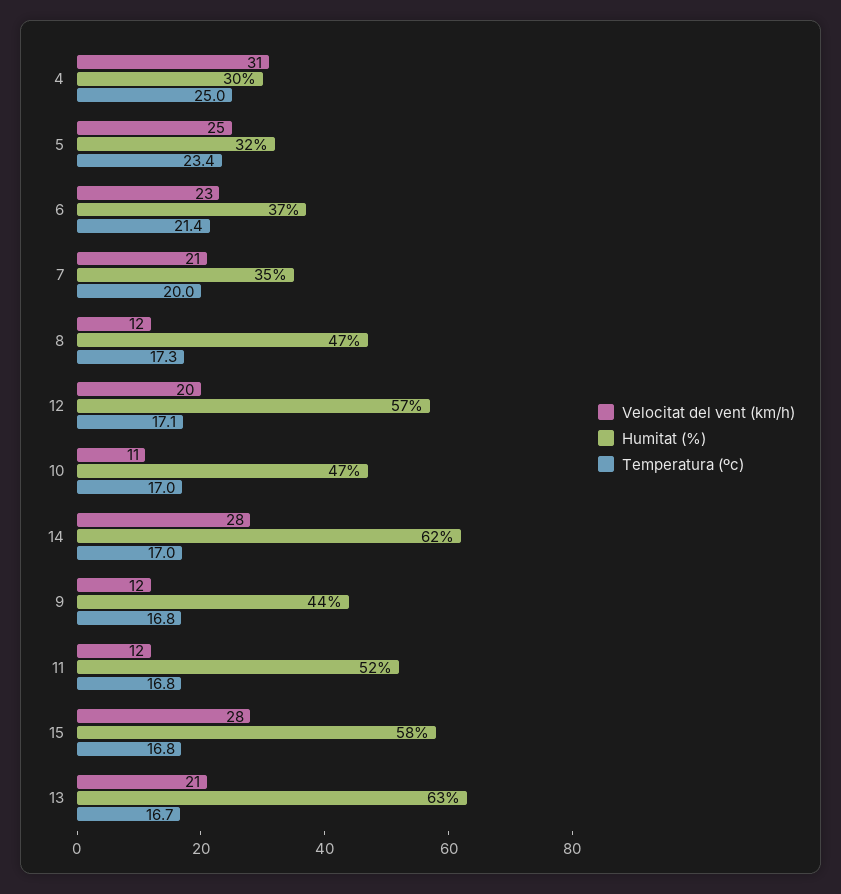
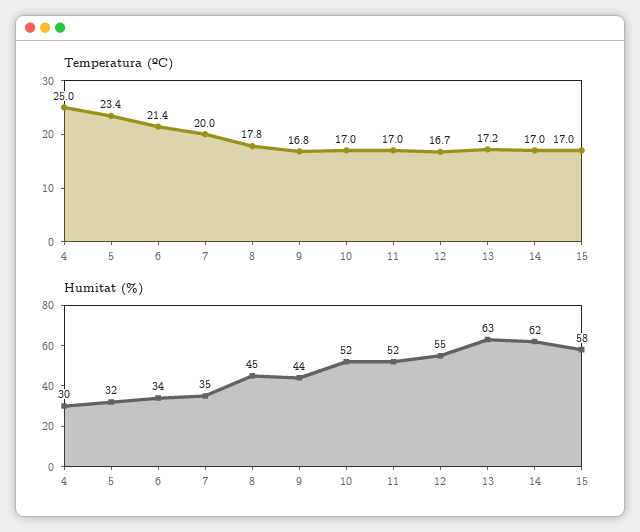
  {
-   "Velocitat del vent (km/h)": {
-     "4": 31,
-     "5": 25,
-     "6": 23,
-     "7": 21,
-     "8": 12,
-     "12": 20,
-     "10": 11,
-     "14": 28,
-     "9": 12,
-     "11": 12,
-     "15": 28,
-     "13": 21
-   },
    "Humitat (%)": {
      "4": 30,
      "5": 32,
-     "6": 37,
+     "6": 34,
      "7": 35,
-     "8": 47,
+     "8": 45,
-     "12": 57,
+     "12": 55,
-     "10": 47,
+     "10": 52,
      "14": 62,
      "9": 44,
      "11": 52,
      "15": 58,
      "13": 63
    },
    "Temperatura (ºc)": {
      "4": 25,
      "5": 23.4,
      "6": 21.4,
      "7": 20,
-     "8": 17.3,
+     "8": 17.8,
-     "12": 17.1,
+     "12": 16.7,
      "10": 17,
      "14": 17,
      "9": 16.8,
-     "11": 16.8,
+     "11": 17,
-     "15": 16.8,
+     "15": 17,
-     "13": 16.7
+     "13": 17.2
    }
  }

